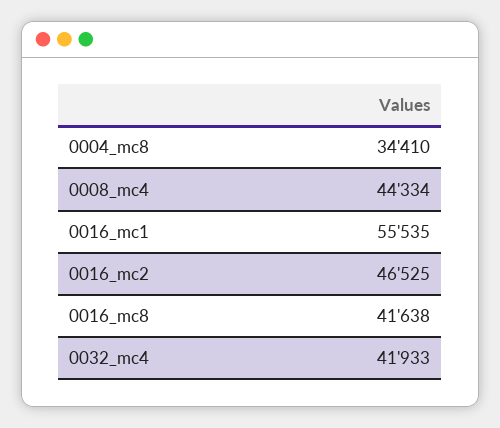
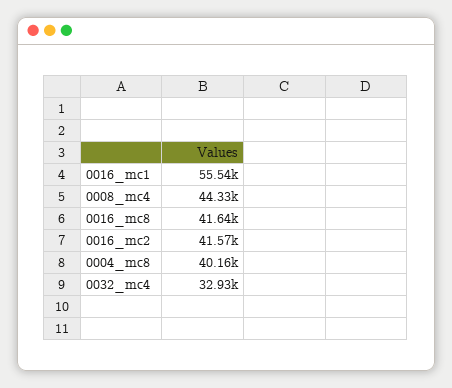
  {
-   "0004_mc8": 34410,
+   "0004_mc8": 40160,
    "0008_mc4": 44334,
    "0016_mc1": 55535,
-   "0016_mc2": 46525,
+   "0016_mc2": 41570,
    "0016_mc8": 41638,
-   "0032_mc4": 41933
+   "0032_mc4": 32930
  }

